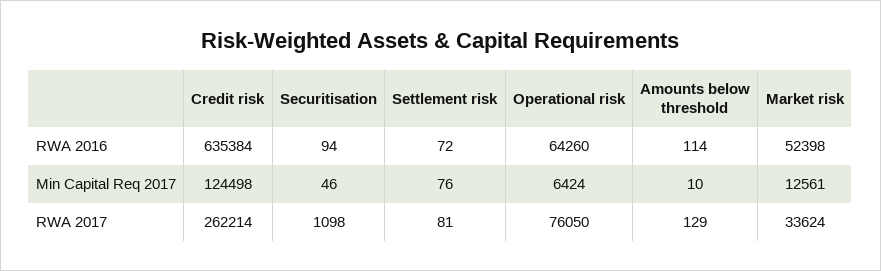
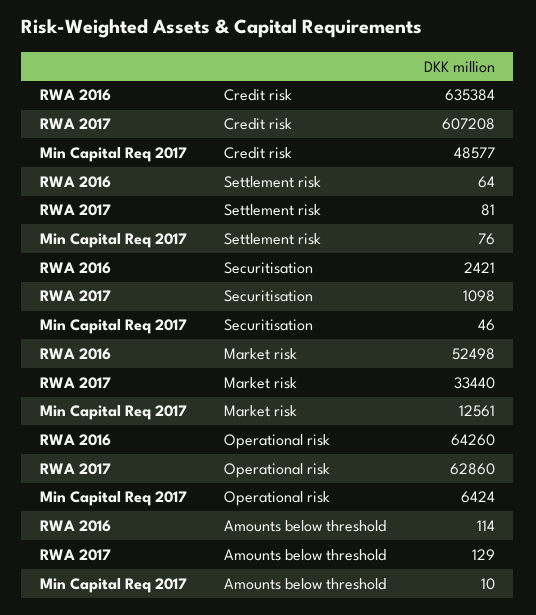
  {
    "Credit risk": {
      "RWA 2016": 635384,
-     "Min Capital Req 2017": 124498,
+     "Min Capital Req 2017": 48577,
-     "RWA 2017": 262214
+     "RWA 2017": 607208
    },
    "Securitisation": {
-     "RWA 2016": 94,
+     "RWA 2016": 2421,
      "Min Capital Req 2017": 46,
      "RWA 2017": 1098
    },
    "Settlement risk": {
-     "RWA 2016": 72,
+     "RWA 2016": 64,
      "Min Capital Req 2017": 76,
      "RWA 2017": 81
    },
    "Operational risk": {
      "RWA 2016": 64260,
      "Min Capital Req 2017": 6424,
-     "RWA 2017": 76050
+     "RWA 2017": 62860
    },
    "Amounts below threshold": {
      "RWA 2016": 114,
      "Min Capital Req 2017": 10,
      "RWA 2017": 129
    },
    "Market risk": {
-     "RWA 2016": 52398,
+     "RWA 2016": 52498,
      "Min Capital Req 2017": 12561,
-     "RWA 2017": 33624
+     "RWA 2017": 33440
    }
  }

